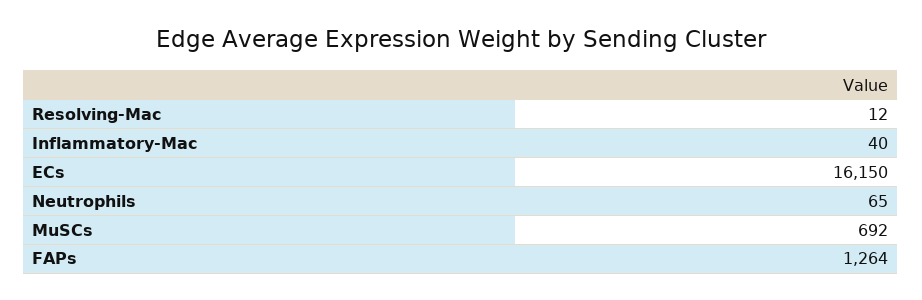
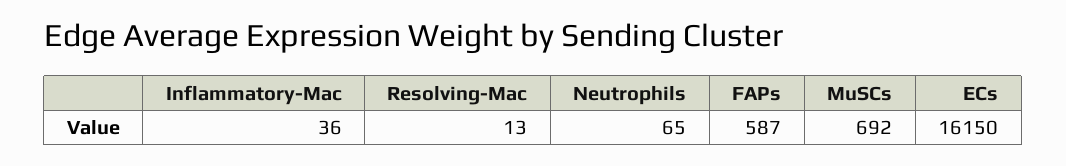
  {
-   "Resolving-Mac": 12,
+   "Resolving-Mac": 13,
-   "Inflammatory-Mac": 40,
+   "Inflammatory-Mac": 36,
    "ECs": 16150,
    "Neutrophils": 65,
    "MuSCs": 692,
-   "FAPs": 1264
+   "FAPs": 587
  }

